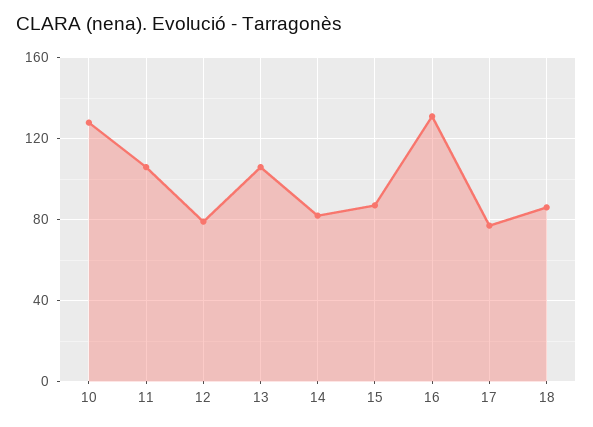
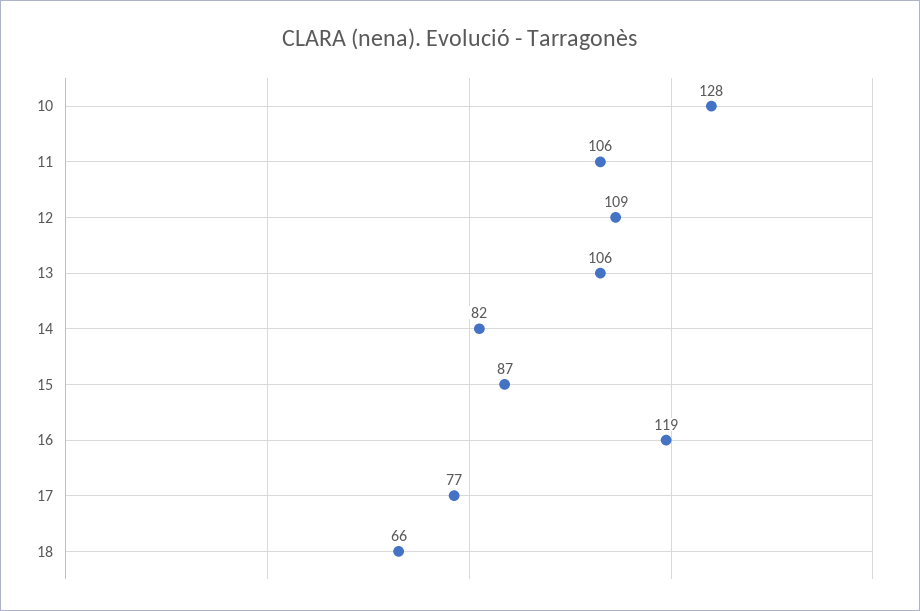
  {
    "10": 128,
    "11": 106,
-   "12": 80,
+   "12": 109,
    "13": 106,
    "14": 82,
    "15": 87,
-   "16": 130,
+   "16": 119,
    "17": 77,
-   "18": 85
+   "18": 66
  }

